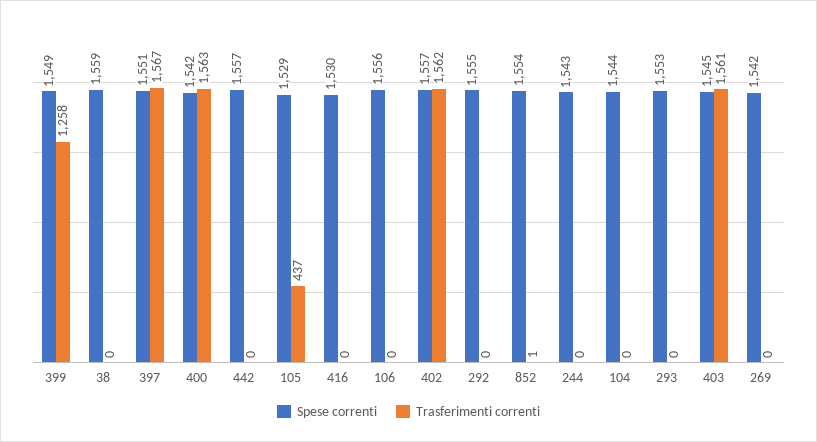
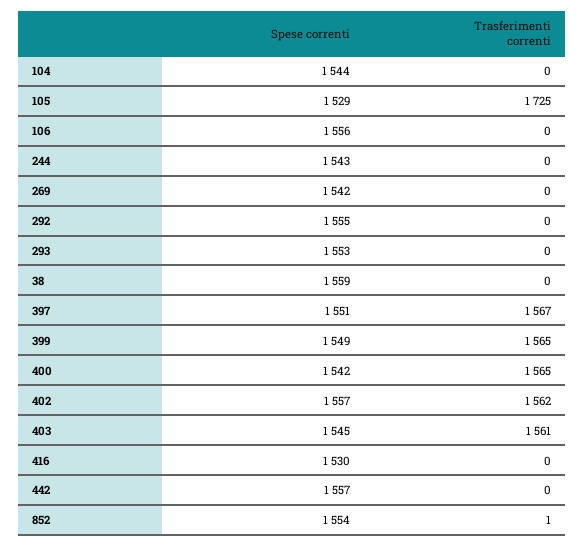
  {
    "Spese correnti": {
      "399": 1549,
      "38": 1559,
      "397": 1551,
      "400": 1542,
      "442": 1557,
      "105": 1529,
      "416": 1530,
      "106": 1556,
      "402": 1557,
      "292": 1555,
      "852": 1554,
      "244": 1543,
      "104": 1544,
      "293": 1553,
      "403": 1545,
      "269": 1542
    },
    "Trasferimenti correnti": {
-     "399": 1258,
+     "399": 1565,
      "38": 0,
      "397": 1567,
-     "400": 1563,
+     "400": 1565,
      "442": 0,
-     "105": 437,
+     "105": 1725,
      "416": 0,
      "106": 0,
      "402": 1562,
      "292": 0,
      "852": 1,
      "244": 0,
      "104": 0,
      "293": 0,
      "403": 1561,
      "269": 0
    }
  }

